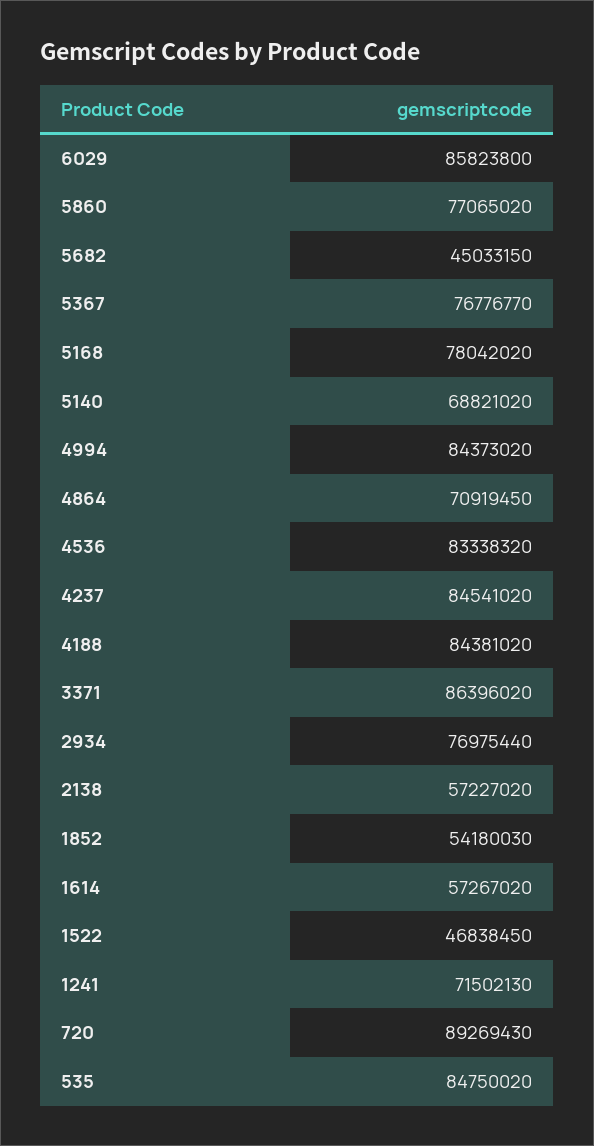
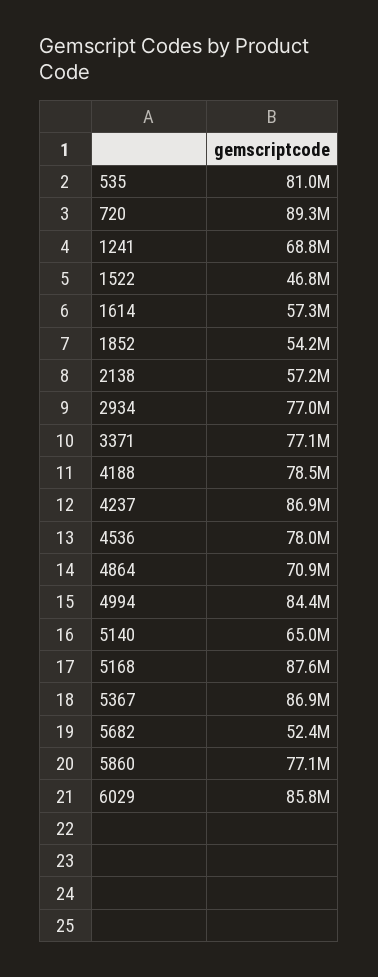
  {
    "6029": 85823800,
    "5860": 77065020,
-   "5682": 45033150,
+   "5682": 52400000,
-   "5367": 76776770,
+   "5367": 86900000,
-   "5168": 78042020,
+   "5168": 87600000,
-   "5140": 68821020,
+   "5140": 65000000,
    "4994": 84373020,
    "4864": 70919450,
-   "4536": 83338320,
+   "4536": 78000000,
-   "4237": 84541020,
+   "4237": 86900000,
-   "4188": 84381020,
+   "4188": 78500000,
-   "3371": 86396020,
+   "3371": 77100000,
    "2934": 76975440,
    "2138": 57227020,
    "1852": 54180030,
    "1614": 57267020,
    "1522": 46838450,
-   "1241": 71502130,
+   "1241": 68800000,
    "720": 89269430,
-   "535": 84750020
+   "535": 81000000
  }

